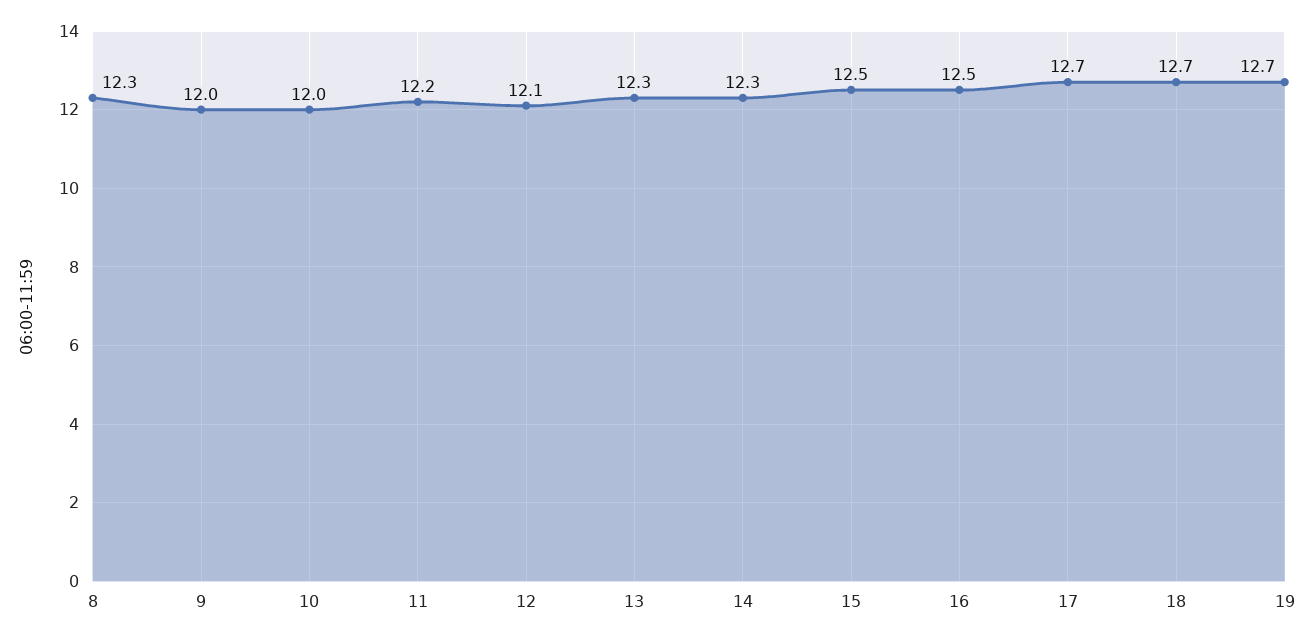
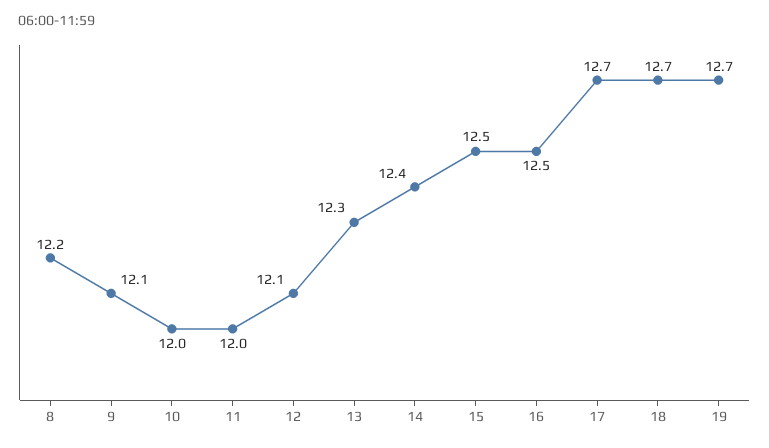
  {
-   "8": 12.3,
+   "8": 12.2,
-   "9": 12,
+   "9": 12.1,
    "10": 12,
-   "11": 12.2,
+   "11": 12,
    "12": 12.1,
    "13": 12.3,
-   "14": 12.3,
+   "14": 12.4,
    "15": 12.5,
    "16": 12.5,
    "17": 12.7,
    "18": 12.7,
    "19": 12.7
  }

